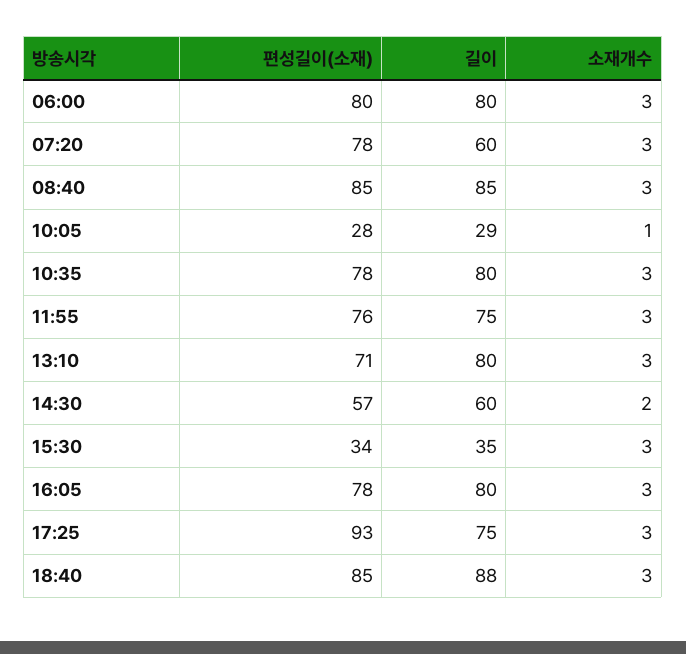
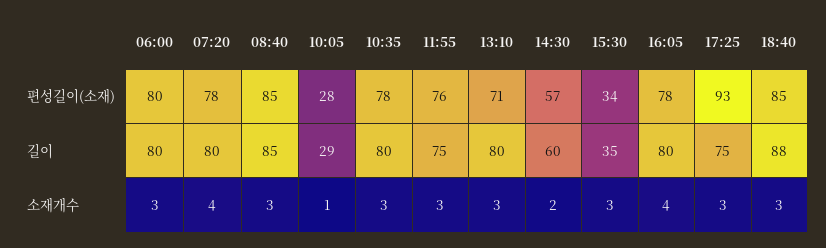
  {
    "편성길이(소재)": {
      "06:00": 80,
      "07:20": 78,
      "08:40": 85,
      "10:05": 28,
      "10:35": 78,
      "11:55": 76,
      "13:10": 71,
      "14:30": 57,
      "15:30": 34,
      "16:05": 78,
      "17:25": 93,
      "18:40": 85
    },
    "길이": {
      "06:00": 80,
-     "07:20": 60,
+     "07:20": 80,
      "08:40": 85,
      "10:05": 29,
      "10:35": 80,
      "11:55": 75,
      "13:10": 80,
      "14:30": 60,
      "15:30": 35,
      "16:05": 80,
      "17:25": 75,
      "18:40": 88
    },
    "소재개수": {
      "06:00": 3,
-     "07:20": 3,
+     "07:20": 4,
      "08:40": 3,
      "10:05": 1,
      "10:35": 3,
      "11:55": 3,
      "13:10": 3,
      "14:30": 2,
      "15:30": 3,
-     "16:05": 3,
+     "16:05": 4,
      "17:25": 3,
      "18:40": 3
    }
  }

